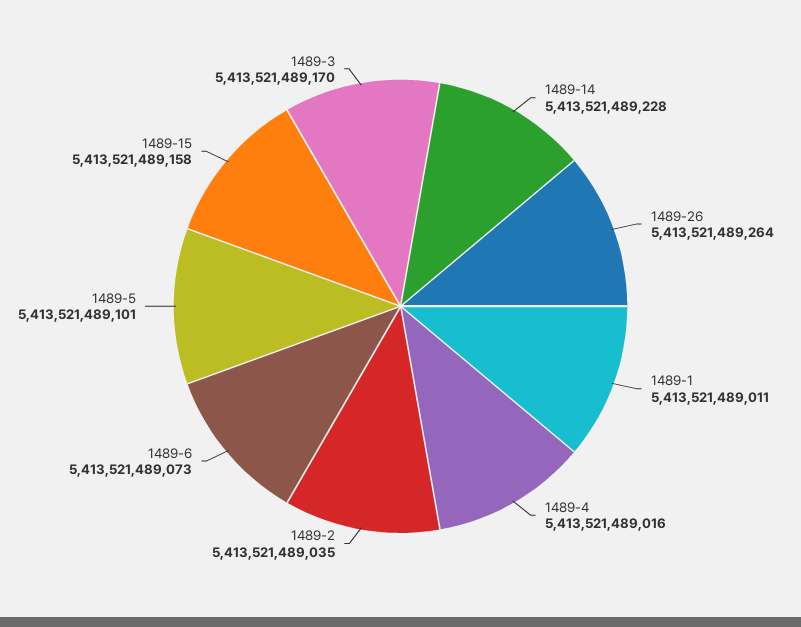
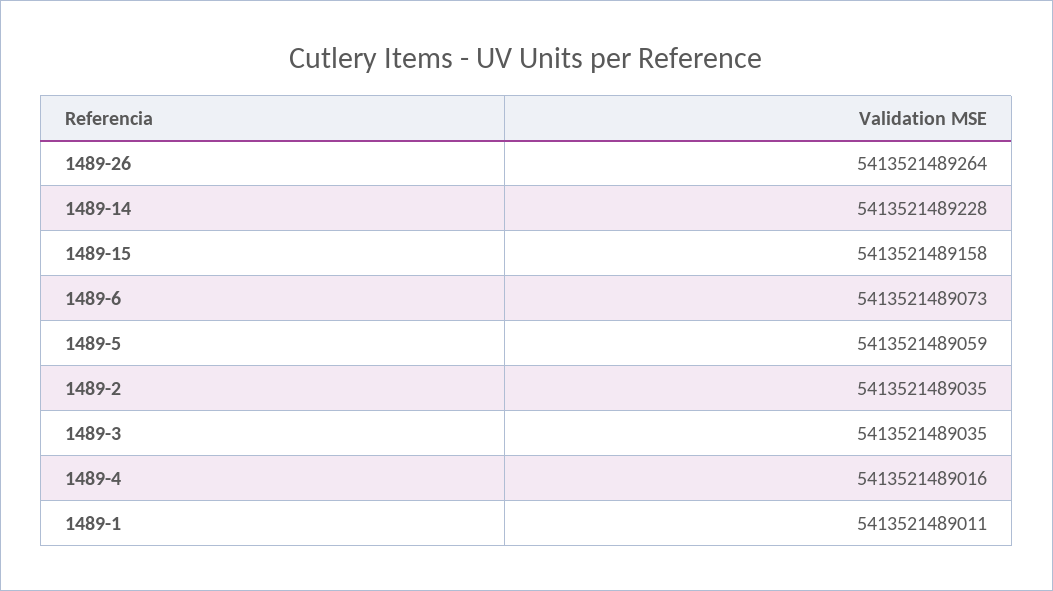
  {
    "1489-14": 5413521489228,
    "1489-26": 5413521489264,
    "1489-1": 5413521489011,
    "1489-4": 5413521489016,
    "1489-2": 5413521489035,
    "1489-6": 5413521489073,
-   "1489-5": 5413521489101,
+   "1489-5": 5413521489059,
    "1489-15": 5413521489158,
-   "1489-3": 5413521489170
+   "1489-3": 5413521489035
  }

